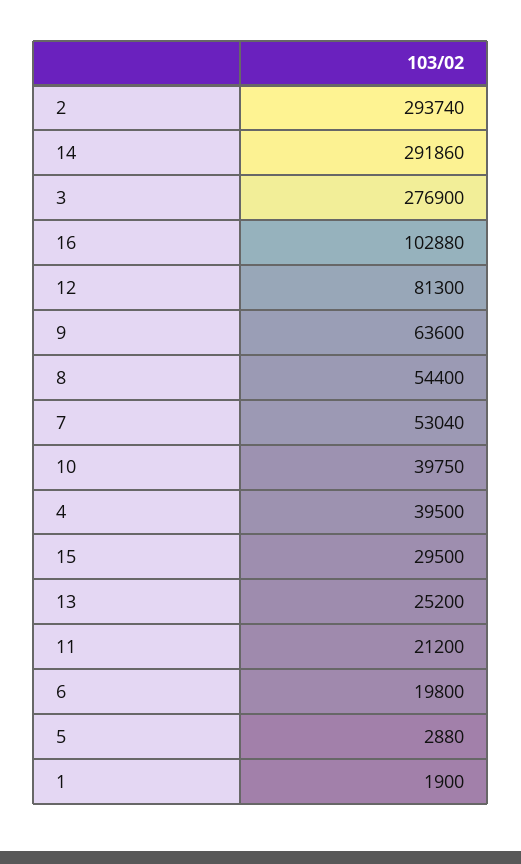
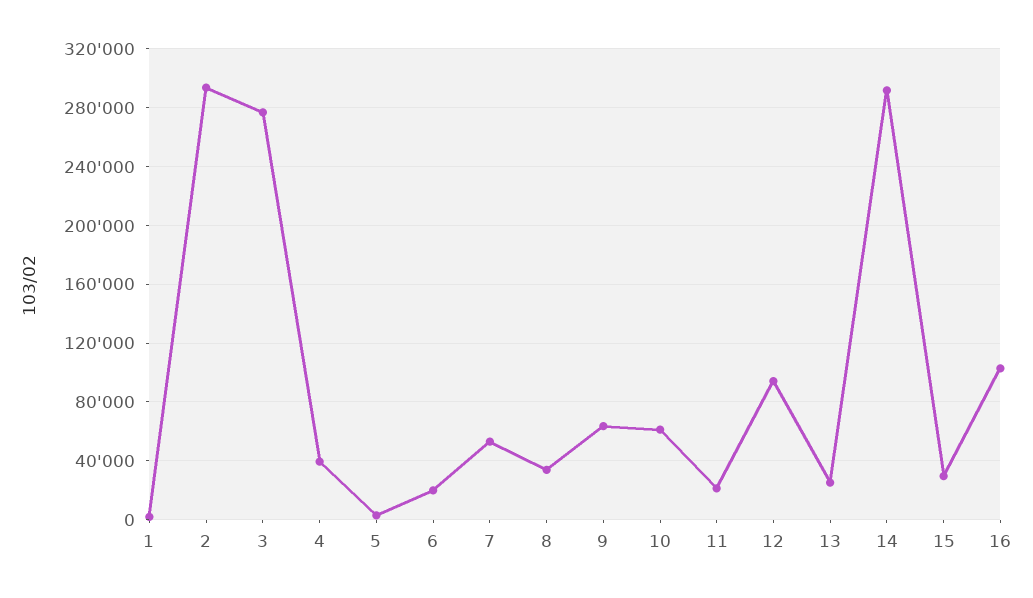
  {
    "2": 293740,
    "14": 291860,
    "3": 276900,
    "16": 102880,
-   "12": 81300,
+   "12": 95000,
    "9": 63600,
-   "8": 54400,
+   "8": 35000,
    "7": 53040,
-   "10": 39750,
+   "10": 60000,
    "4": 39500,
    "15": 29500,
    "13": 25200,
    "11": 21200,
    "6": 19800,
    "5": 2880,
    "1": 1900
  }

